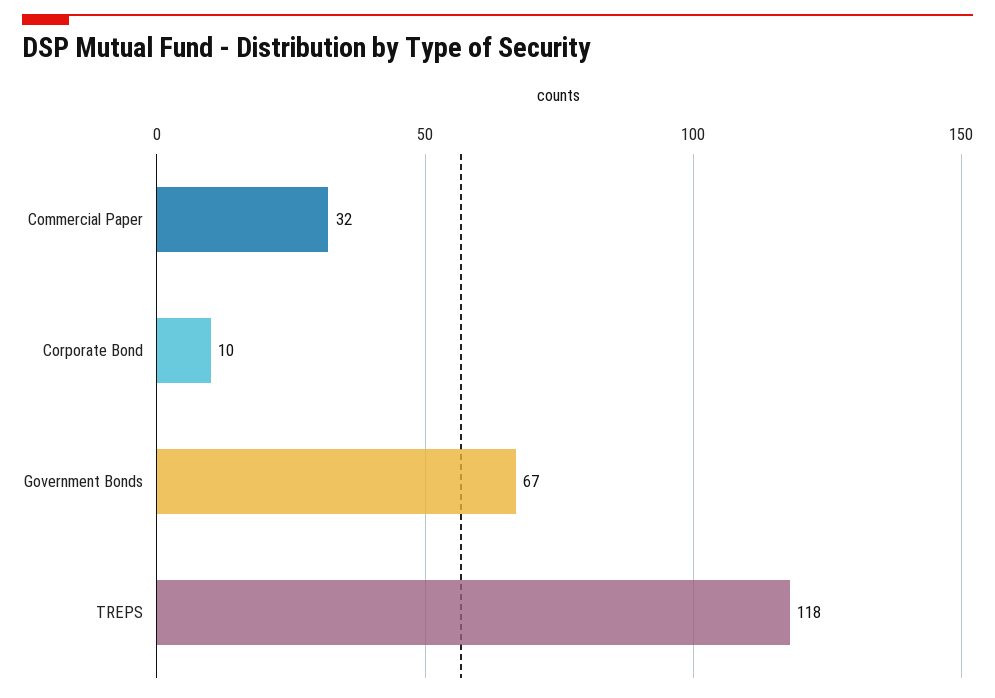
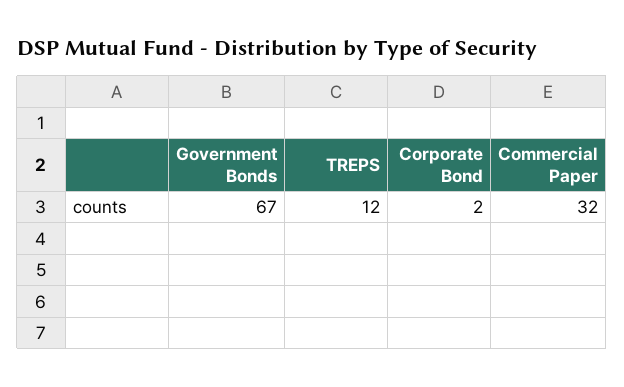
  {
    "Commercial Paper": 32,
-   "Corporate Bond": 10,
+   "Corporate Bond": 2,
    "Government Bonds": 67,
-   "TREPS": 118
+   "TREPS": 12
  }

